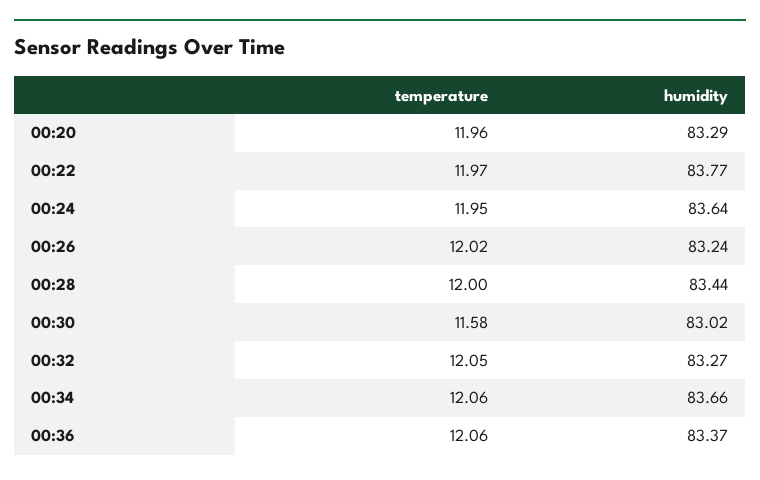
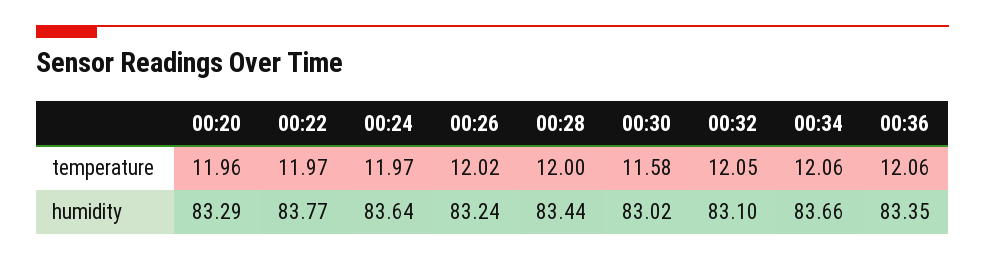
  {
    "temperature": {
      "00:20": 11.96,
      "00:22": 11.97,
-     "00:24": 11.95,
+     "00:24": 11.97,
      "00:26": 12.02,
      "00:28": 12,
      "00:30": 11.58,
      "00:32": 12.05,
      "00:34": 12.06,
      "00:36": 12.06
    },
    "humidity": {
      "00:20": 83.29,
      "00:22": 83.77,
      "00:24": 83.64,
      "00:26": 83.24,
      "00:28": 83.44,
      "00:30": 83.02,
-     "00:32": 83.27,
+     "00:32": 83.1,
      "00:34": 83.66,
-     "00:36": 83.37
+     "00:36": 83.35
    }
  }

